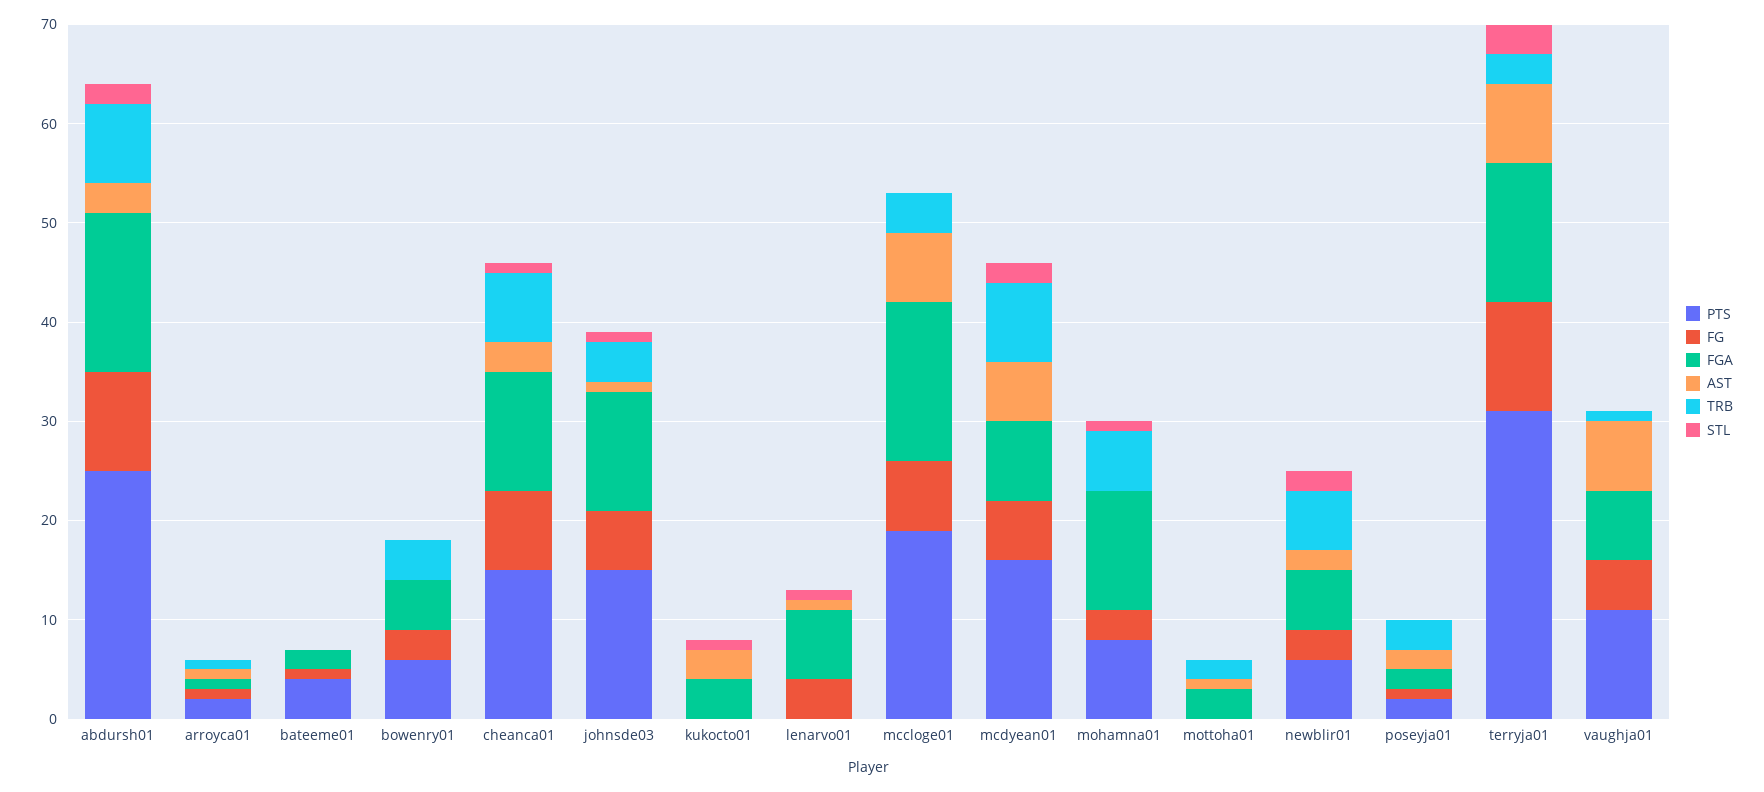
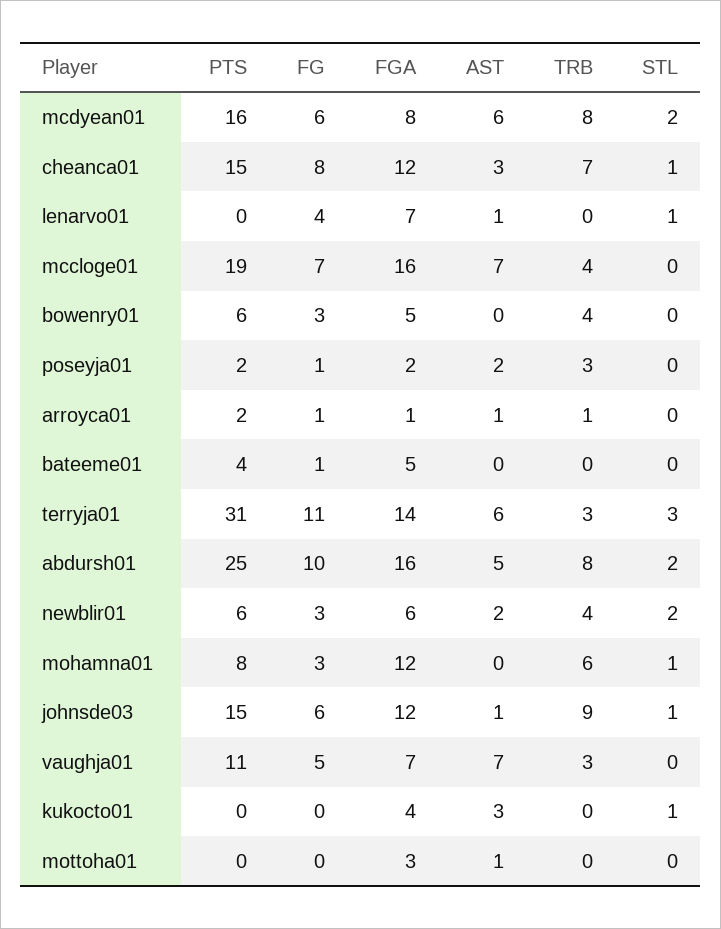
  {
    "PTS": {
      "abdursh01": 25,
      "arroyca01": 2,
      "bateeme01": 4,
      "bowenry01": 6,
      "cheanca01": 15,
      "johnsde03": 15,
      "kukocto01": 0,
      "lenarvo01": 0,
      "mccloge01": 19,
      "mcdyean01": 16,
      "mohamna01": 8,
      "mottoha01": 0,
      "newblir01": 6,
      "poseyja01": 2,
      "terryja01": 31,
      "vaughja01": 11
    },
    "FG": {
      "abdursh01": 10,
      "arroyca01": 1,
      "bateeme01": 1,
      "bowenry01": 3,
      "cheanca01": 8,
      "johnsde03": 6,
      "kukocto01": 0,
      "lenarvo01": 4,
      "mccloge01": 7,
      "mcdyean01": 6,
      "mohamna01": 3,
      "mottoha01": 0,
      "newblir01": 3,
      "poseyja01": 1,
      "terryja01": 11,
      "vaughja01": 5
    },
    "FGA": {
      "abdursh01": 16,
      "arroyca01": 1,
-     "bateeme01": 2,
+     "bateeme01": 5,
      "bowenry01": 5,
      "cheanca01": 12,
      "johnsde03": 12,
      "kukocto01": 4,
      "lenarvo01": 7,
      "mccloge01": 16,
      "mcdyean01": 8,
      "mohamna01": 12,
      "mottoha01": 3,
      "newblir01": 6,
      "poseyja01": 2,
      "terryja01": 14,
      "vaughja01": 7
    },
    "AST": {
-     "abdursh01": 3,
+     "abdursh01": 5,
      "arroyca01": 1,
      "bateeme01": 0,
      "bowenry01": 0,
      "cheanca01": 3,
      "johnsde03": 1,
      "kukocto01": 3,
      "lenarvo01": 1,
      "mccloge01": 7,
      "mcdyean01": 6,
      "mohamna01": 0,
      "mottoha01": 1,
      "newblir01": 2,
      "poseyja01": 2,
-     "terryja01": 8,
+     "terryja01": 6,
      "vaughja01": 7
    },
    "TRB": {
      "abdursh01": 8,
      "arroyca01": 1,
      "bateeme01": 0,
      "bowenry01": 4,
      "cheanca01": 7,
-     "johnsde03": 4,
+     "johnsde03": 9,
      "kukocto01": 0,
      "lenarvo01": 0,
      "mccloge01": 4,
      "mcdyean01": 8,
      "mohamna01": 6,
-     "mottoha01": 2,
+     "mottoha01": 0,
-     "newblir01": 6,
+     "newblir01": 4,
      "poseyja01": 3,
      "terryja01": 3,
-     "vaughja01": 1
+     "vaughja01": 3
    },
    "STL": {
      "abdursh01": 2,
      "arroyca01": 0,
      "bateeme01": 0,
      "bowenry01": 0,
      "cheanca01": 1,
      "johnsde03": 1,
      "kukocto01": 1,
      "lenarvo01": 1,
      "mccloge01": 0,
      "mcdyean01": 2,
      "mohamna01": 1,
      "mottoha01": 0,
      "newblir01": 2,
      "poseyja01": 0,
      "terryja01": 3,
      "vaughja01": 0
    }
  }

